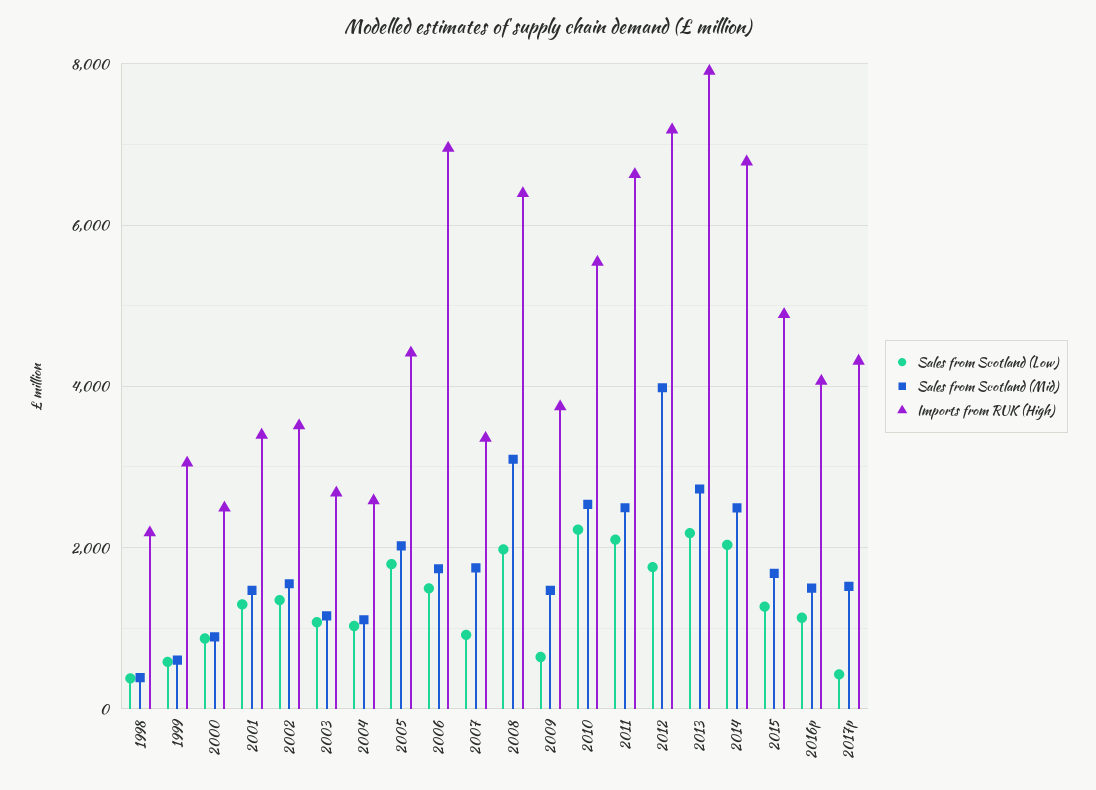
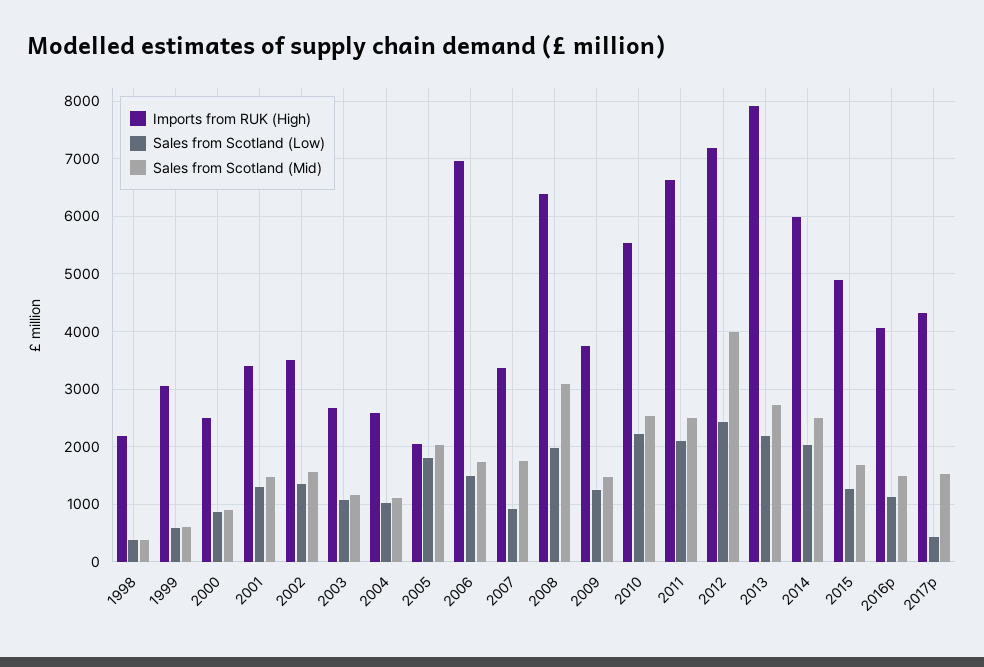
  {
    "Sales from Scotland (Low)": {
      "1998": 400,
      "1999": 600,
      "2000": 800,
      "2001": 1200,
      "2002": 1400,
      "2003": 1000,
      "2004": 1000,
      "2005": 1800,
      "2006": 1400,
      "2007": 1000,
      "2008": 2000,
-     "2009": 600,
+     "2009": 1200,
      "2010": 2200,
      "2011": 2000,
-     "2012": 1800,
+     "2012": 2400,
      "2013": 2200,
      "2014": 2000,
      "2015": 1200,
      "2016p": 1200,
      "2017p": 400
    },
    "Sales from Scotland (Mid)": {
      "1998": 400,
      "1999": 600,
      "2000": 800,
      "2001": 1400,
      "2002": 1600,
      "2003": 1200,
      "2004": 1200,
      "2005": 2000,
      "2006": 1800,
      "2007": 1800,
      "2008": 3000,
      "2009": 1400,
      "2010": 2600,
      "2011": 2400,
      "2012": 4000,
      "2013": 2800,
      "2014": 2400,
      "2015": 1600,
      "2016p": 1400,
      "2017p": 1600
    },
    "Imports from RUK (High)": {
      "1998": 2200,
      "1999": 3000,
      "2000": 2400,
      "2001": 3400,
      "2002": 3600,
      "2003": 2600,
      "2004": 2600,
-     "2005": 4400,
+     "2005": 2000,
      "2006": 7000,
      "2007": 3400,
      "2008": 6400,
      "2009": 3800,
      "2010": 5600,
      "2011": 6600,
      "2012": 7200,
      "2013": 8000,
-     "2014": 6800,
+     "2014": 6000,
      "2015": 4800,
      "2016p": 4000,
      "2017p": 4400
    }
  }

